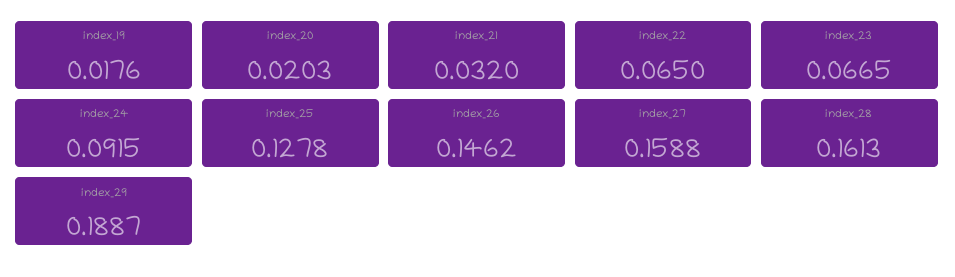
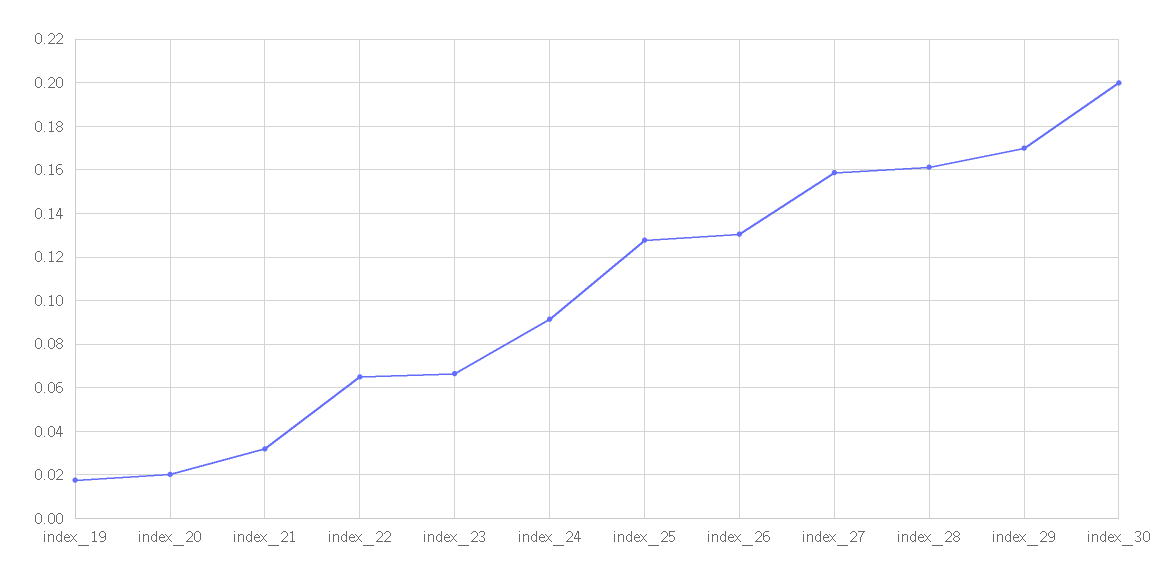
  {
    "index_19": 0.0176,
    "index_20": 0.0203,
    "index_21": 0.032,
    "index_22": 0.065,
    "index_23": 0.0665,
    "index_24": 0.0915,
    "index_25": 0.1278,
-   "index_26": 0.1462,
+   "index_26": 0.13,
    "index_27": 0.1588,
    "index_28": 0.1613,
-   "index_29": 0.1887
+   "index_29": 0.17,
+   "index_30": 0.2
  }

